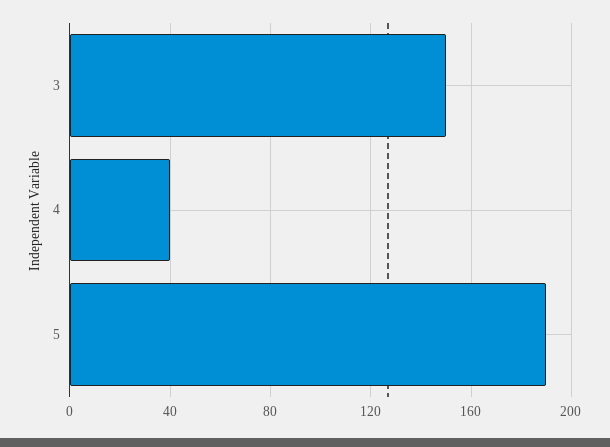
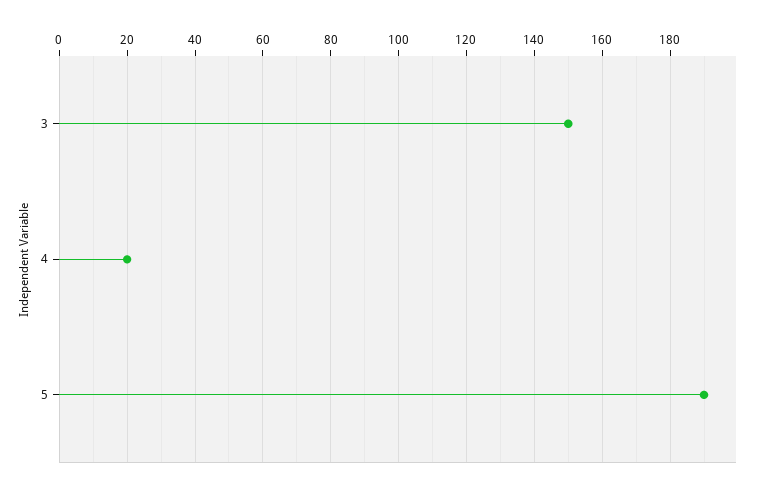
  {
    "3": 150,
-   "4": 40,
+   "4": 20,
    "5": 190
  }

